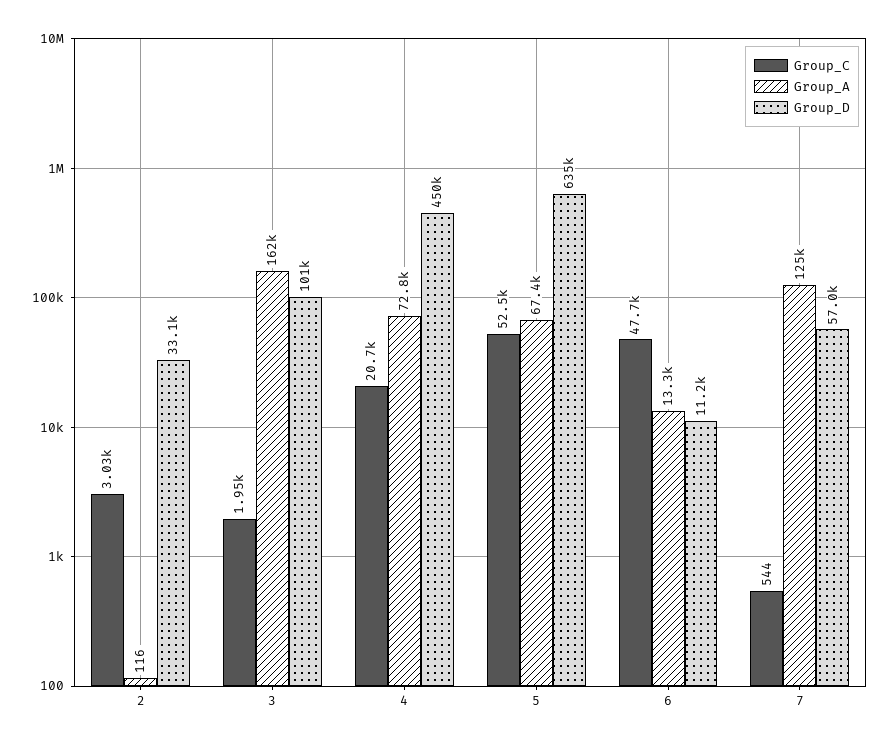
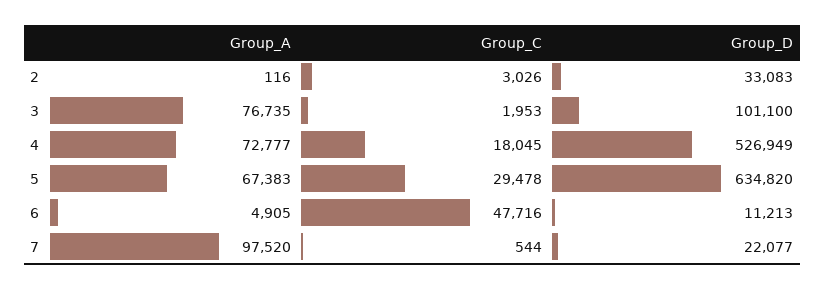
  {
    "Group_C": {
      "2": 3026,
      "3": 1953,
-     "4": 20700,
+     "4": 18045,
-     "5": 52500,
+     "5": 29478,
      "6": 47716,
      "7": 544
    },
    "Group_A": {
      "2": 116,
-     "3": 162000,
+     "3": 76735,
      "4": 72777,
      "5": 67383,
-     "6": 13300,
+     "6": 4905,
-     "7": 125000
+     "7": 97520
    },
    "Group_D": {
      "2": 33083,
      "3": 101100,
-     "4": 450000,
+     "4": 526949,
      "5": 634820,
      "6": 11213,
-     "7": 57000
+     "7": 22077
    }
  }

